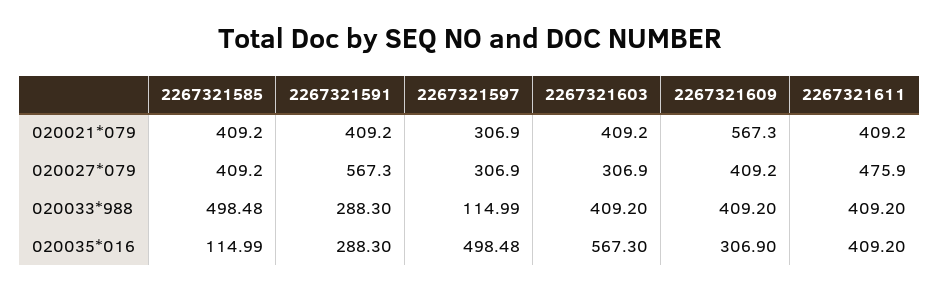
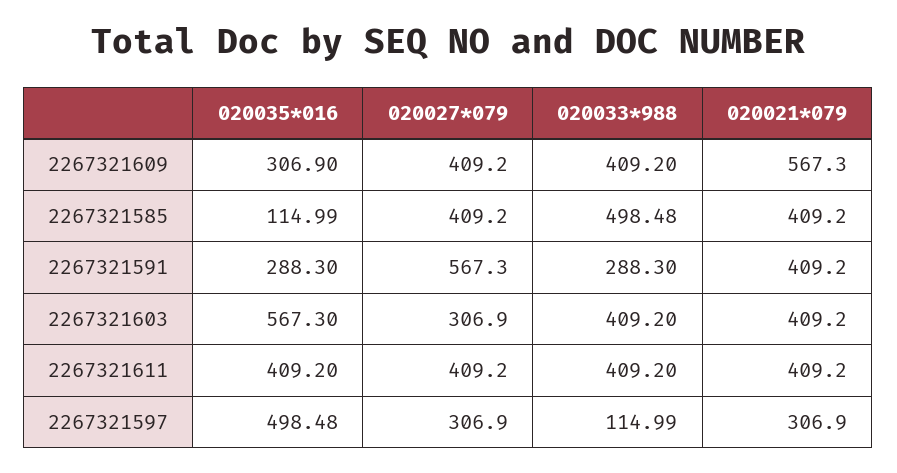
  {
    "2267321585": {
      "020021*079": 409.2,
      "020027*079": 409.2,
      "020033*988": 498.48,
      "020035*016": 114.99
    },
    "2267321591": {
      "020021*079": 409.2,
      "020027*079": 567.3,
      "020033*988": 288.3,
      "020035*016": 288.3
    },
    "2267321597": {
      "020021*079": 306.9,
      "020027*079": 306.9,
      "020033*988": 114.99,
      "020035*016": 498.48
    },
    "2267321603": {
      "020021*079": 409.2,
      "020027*079": 306.9,
      "020033*988": 409.2,
      "020035*016": 567.3
    },
    "2267321609": {
      "020021*079": 567.3,
      "020027*079": 409.2,
      "020033*988": 409.2,
      "020035*016": 306.9
    },
    "2267321611": {
      "020021*079": 409.2,
-     "020027*079": 475.9,
+     "020027*079": 409.2,
      "020033*988": 409.2,
      "020035*016": 409.2
    }
  }

